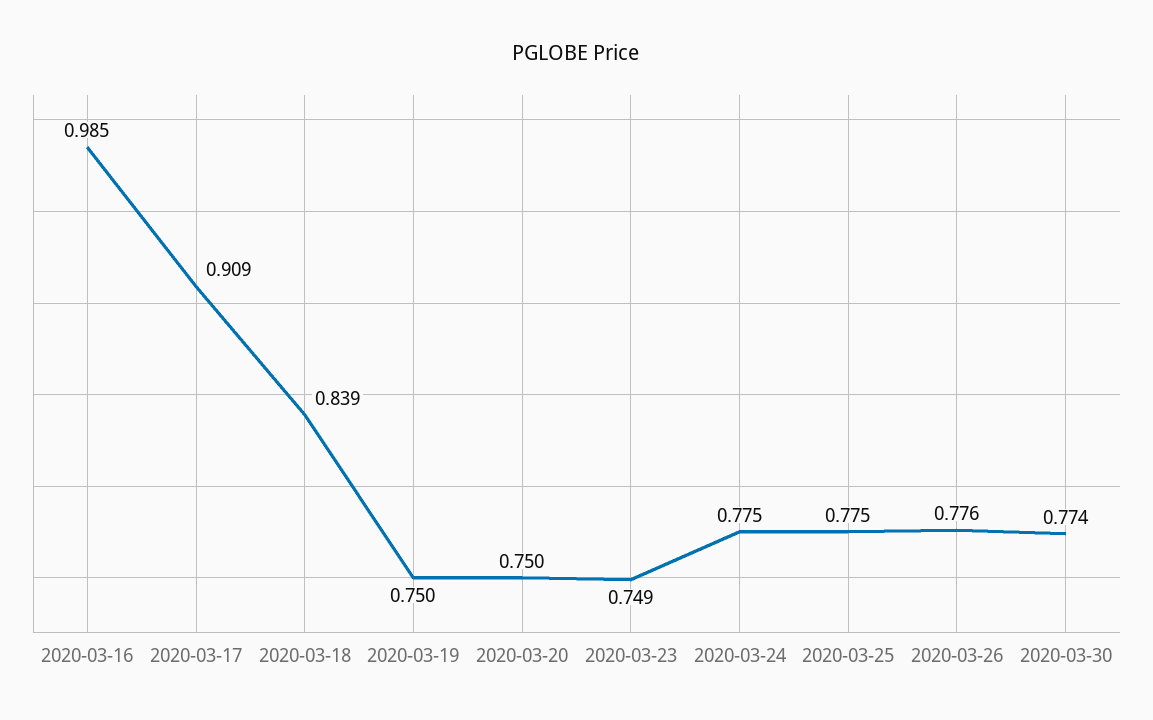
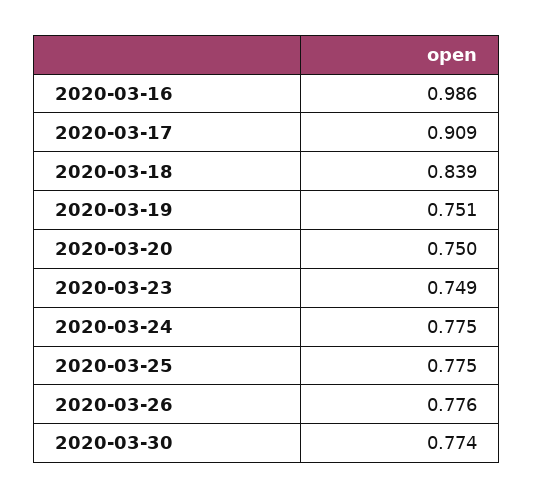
  {
-   "2020-03-16": 0.985,
+   "2020-03-16": 0.986,
    "2020-03-17": 0.909,
    "2020-03-18": 0.839,
-   "2020-03-19": 0.75,
+   "2020-03-19": 0.751,
    "2020-03-20": 0.75,
    "2020-03-23": 0.749,
    "2020-03-24": 0.775,
    "2020-03-25": 0.775,
    "2020-03-26": 0.776,
    "2020-03-30": 0.774
  }

